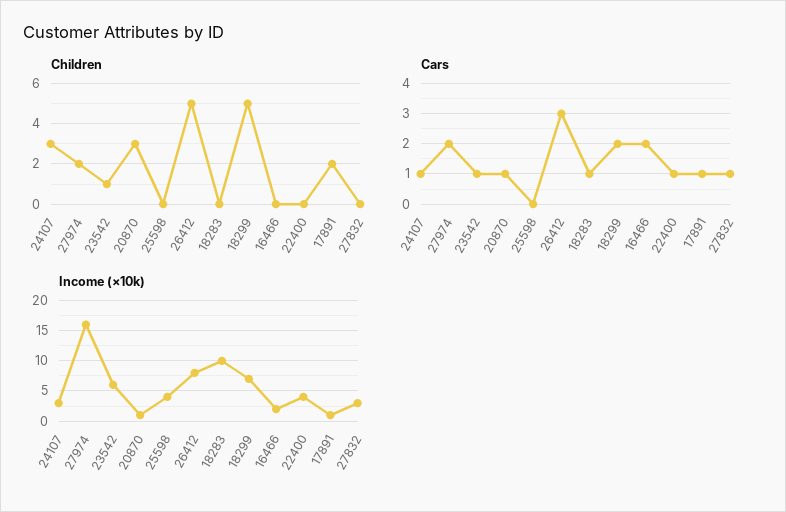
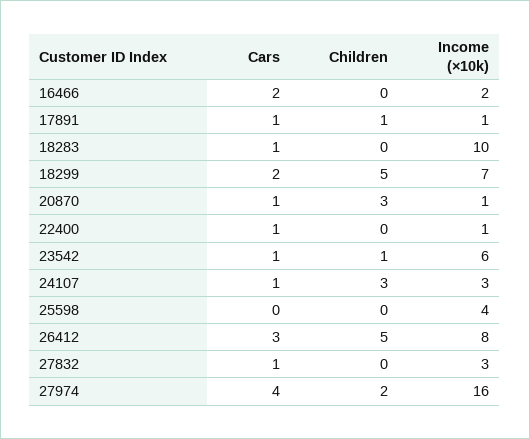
  {
    "Children": {
      "24107": 3,
      "27974": 2,
      "23542": 1,
      "20870": 3,
      "25598": 0,
      "26412": 5,
      "18283": 0,
      "18299": 5,
      "16466": 0,
      "22400": 0,
-     "17891": 2,
+     "17891": 1,
      "27832": 0
    },
    "Cars": {
      "24107": 1,
-     "27974": 2,
+     "27974": 4,
      "23542": 1,
      "20870": 1,
      "25598": 0,
      "26412": 3,
      "18283": 1,
      "18299": 2,
      "16466": 2,
      "22400": 1,
      "17891": 1,
      "27832": 1
    },
    "Income (×10k)": {
      "24107": 3,
      "27974": 16,
      "23542": 6,
      "20870": 1,
      "25598": 4,
      "26412": 8,
      "18283": 10,
      "18299": 7,
      "16466": 2,
-     "22400": 4,
+     "22400": 1,
      "17891": 1,
      "27832": 3
    }
  }

